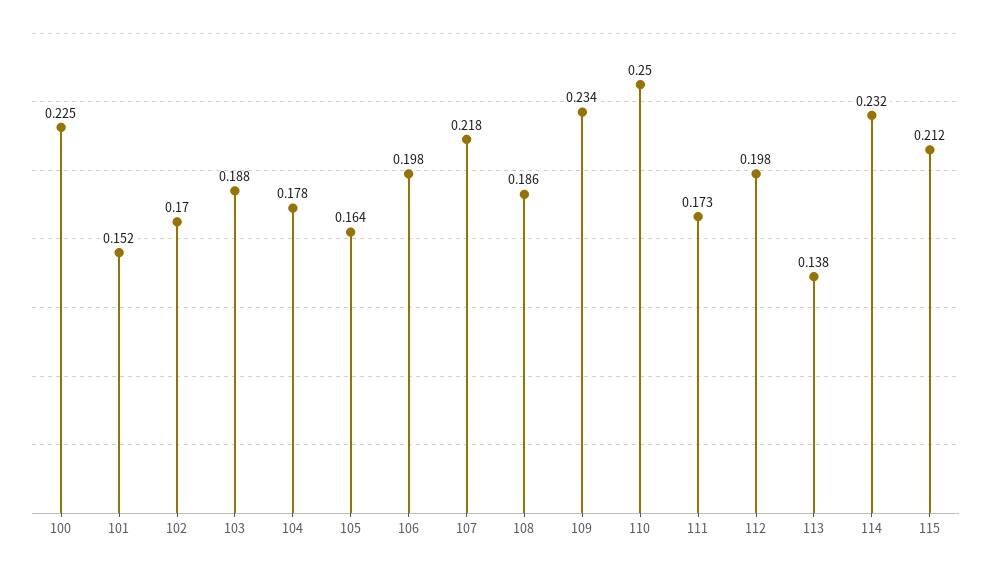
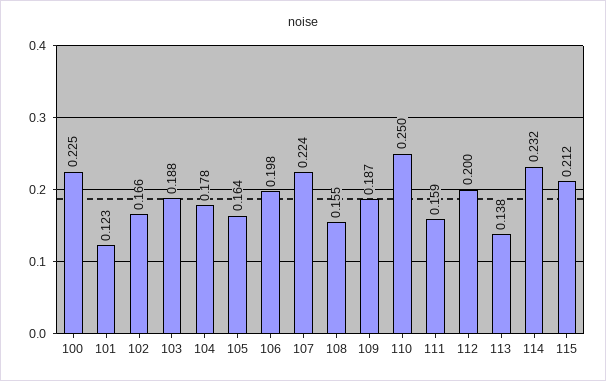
  {
    "100": 0.225,
-   "101": 0.152,
+   "101": 0.123,
-   "102": 0.17,
+   "102": 0.166,
    "103": 0.188,
    "104": 0.178,
    "105": 0.164,
    "106": 0.198,
-   "107": 0.218,
+   "107": 0.224,
-   "108": 0.186,
+   "108": 0.155,
-   "109": 0.234,
+   "109": 0.187,
    "110": 0.25,
-   "111": 0.173,
+   "111": 0.159,
-   "112": 0.198,
+   "112": 0.2,
    "113": 0.138,
    "114": 0.232,
    "115": 0.212
  }

